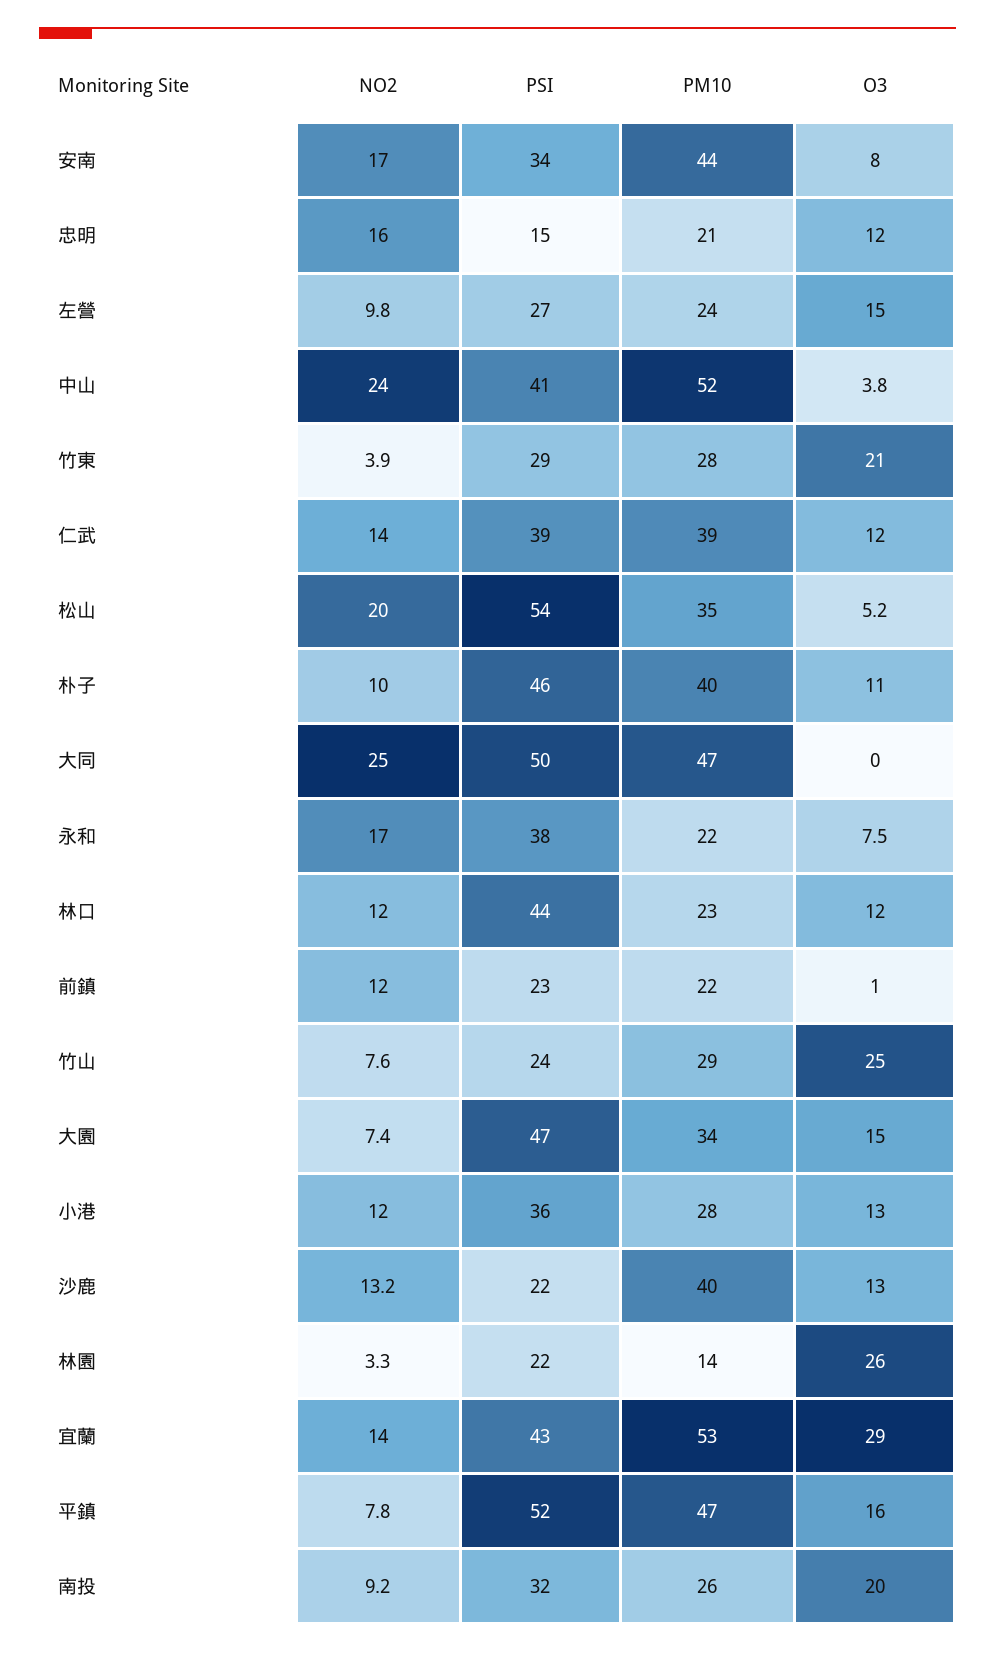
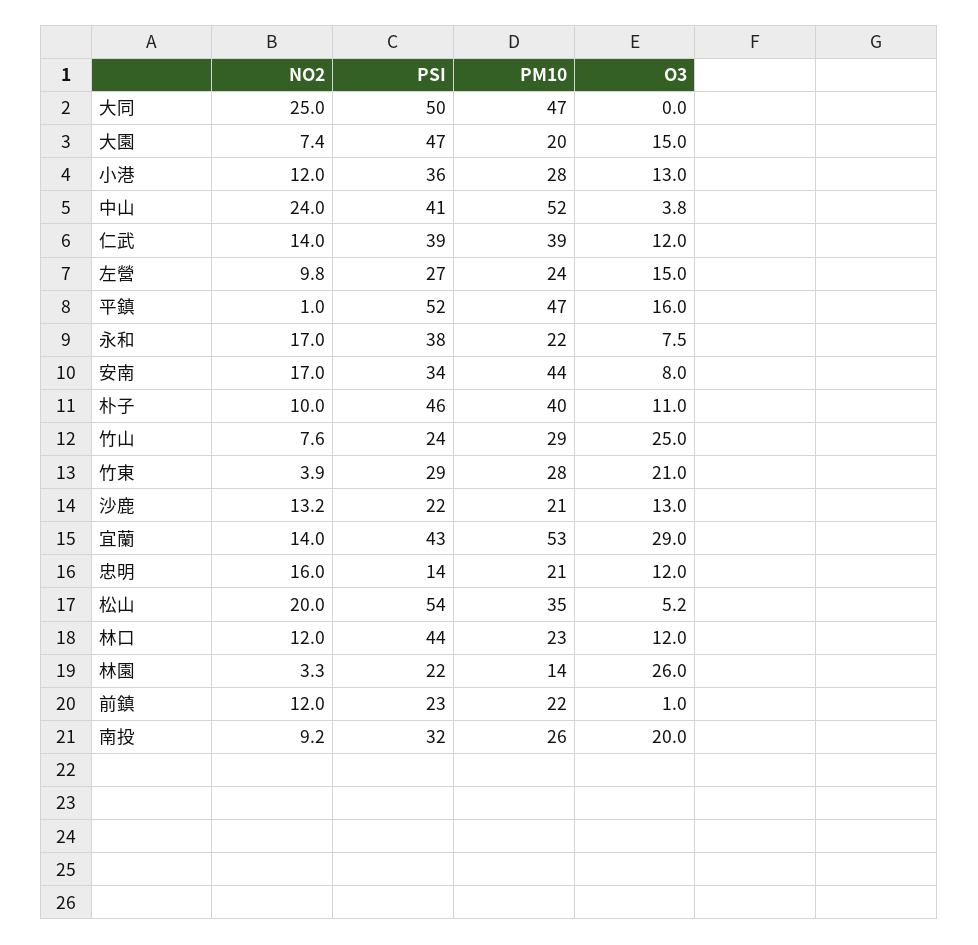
  {
    "NO2": {
      "安南": 17,
      "忠明": 16,
      "左營": 9.8,
      "中山": 24,
      "竹東": 3.9,
      "仁武": 14,
      "松山": 20,
      "朴子": 10,
      "大同": 25,
      "永和": 17,
      "林口": 12,
      "前鎮": 12,
      "竹山": 7.6,
      "大園": 7.4,
      "小港": 12,
      "沙鹿": 13.2,
      "林園": 3.3,
      "宜蘭": 14,
-     "平鎮": 7.8,
+     "平鎮": 1,
      "南投": 9.2
    },
    "PSI": {
      "安南": 34,
-     "忠明": 15,
+     "忠明": 14,
      "左營": 27,
      "中山": 41,
      "竹東": 29,
      "仁武": 39,
      "松山": 54,
      "朴子": 46,
      "大同": 50,
      "永和": 38,
      "林口": 44,
      "前鎮": 23,
      "竹山": 24,
      "大園": 47,
      "小港": 36,
      "沙鹿": 22,
      "林園": 22,
      "宜蘭": 43,
      "平鎮": 52,
      "南投": 32
    },
    "PM10": {
      "安南": 44,
      "忠明": 21,
      "左營": 24,
      "中山": 52,
      "竹東": 28,
      "仁武": 39,
      "松山": 35,
      "朴子": 40,
      "大同": 47,
      "永和": 22,
      "林口": 23,
      "前鎮": 22,
      "竹山": 29,
-     "大園": 34,
+     "大園": 20,
      "小港": 28,
-     "沙鹿": 40,
+     "沙鹿": 21,
      "林園": 14,
      "宜蘭": 53,
      "平鎮": 47,
      "南投": 26
    },
    "O3": {
      "安南": 8,
      "忠明": 12,
      "左營": 15,
      "中山": 3.8,
      "竹東": 21,
      "仁武": 12,
      "松山": 5.2,
      "朴子": 11,
      "大同": 0,
      "永和": 7.5,
      "林口": 12,
      "前鎮": 1,
      "竹山": 25,
      "大園": 15,
      "小港": 13,
      "沙鹿": 13,
      "林園": 26,
      "宜蘭": 29,
      "平鎮": 16,
      "南投": 20
    }
  }

